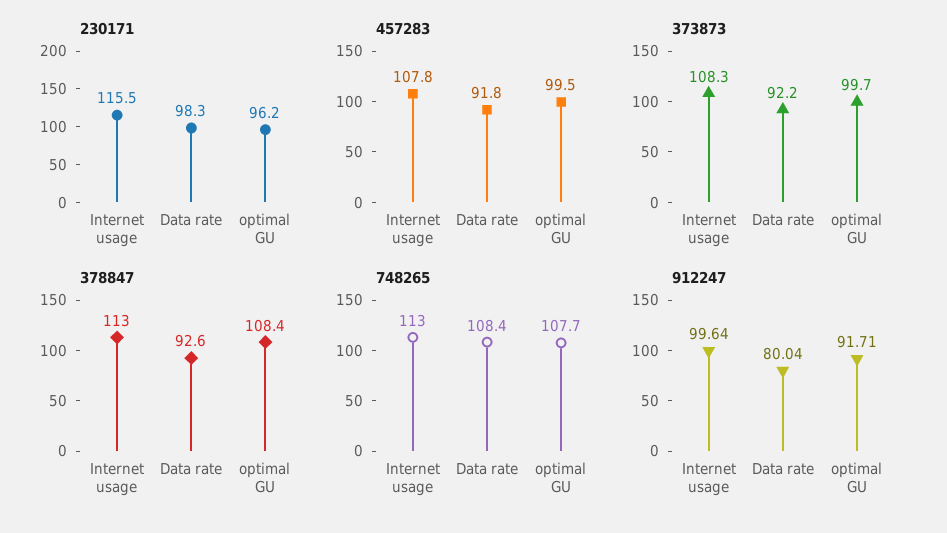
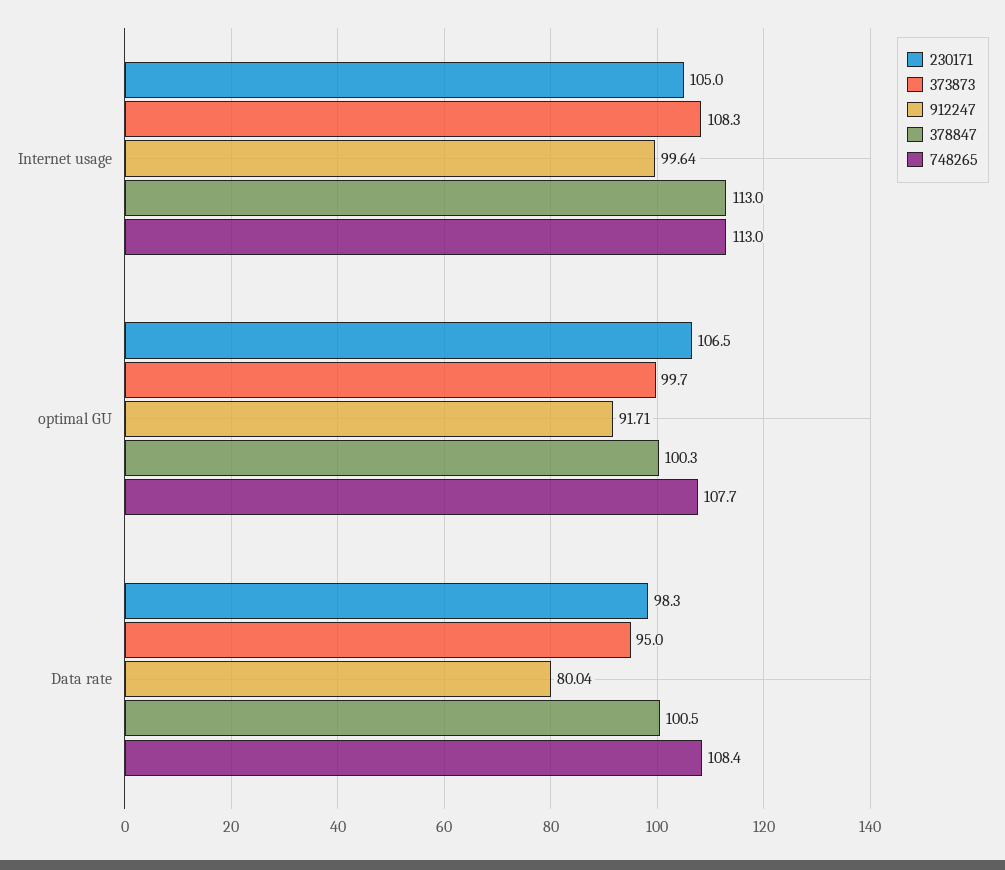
  {
    "230171": {
-     "Internet usage": 115.5,
+     "Internet usage": 105,
      "Data rate": 98.3,
-     "optimal GU": 96.2
+     "optimal GU": 106.5
    },
-   "457283": {
-     "Internet usage": 107.8,
-     "Data rate": 91.8,
-     "optimal GU": 99.5
-   },
    "373873": {
      "Internet usage": 108.3,
-     "Data rate": 92.2,
+     "Data rate": 95,
      "optimal GU": 99.7
    },
    "378847": {
      "Internet usage": 113,
-     "Data rate": 92.6,
+     "Data rate": 100.5,
-     "optimal GU": 108.4
+     "optimal GU": 100.3
    },
    "748265": {
      "Internet usage": 113,
      "Data rate": 108.4,
      "optimal GU": 107.7
    },
    "912247": {
      "Internet usage": 99.64,
      "Data rate": 80.04,
      "optimal GU": 91.71
    }
  }

